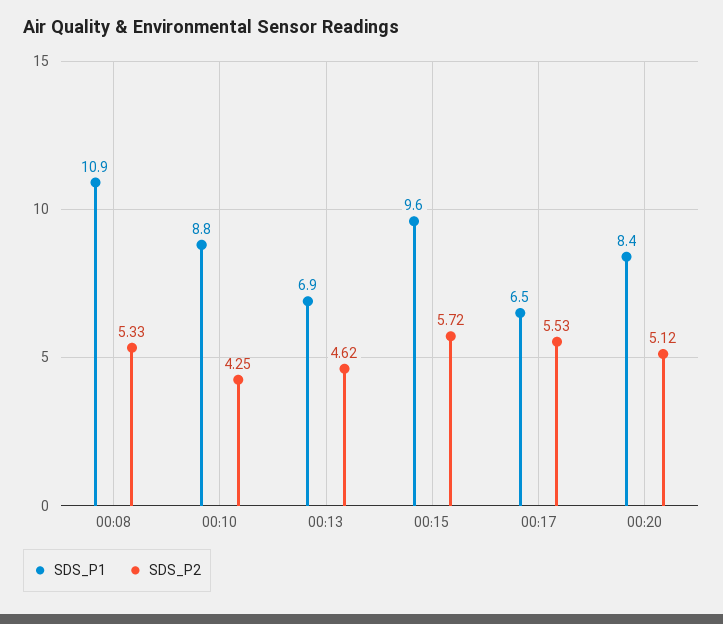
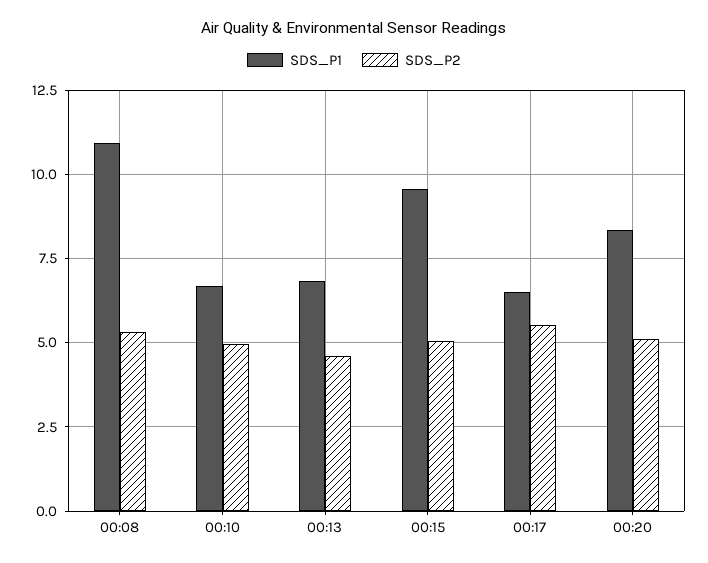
  {
    "SDS_P1": {
      "00:08": 10.9,
-     "00:10": 8.8,
+     "00:10": 6.75,
      "00:13": 6.9,
      "00:15": 9.6,
      "00:17": 6.5,
      "00:20": 8.4
    },
    "SDS_P2": {
      "00:08": 5.33,
-     "00:10": 4.25,
+     "00:10": 5,
      "00:13": 4.62,
-     "00:15": 5.72,
+     "00:15": 5,
      "00:17": 5.53,
      "00:20": 5.12
    }
  }

